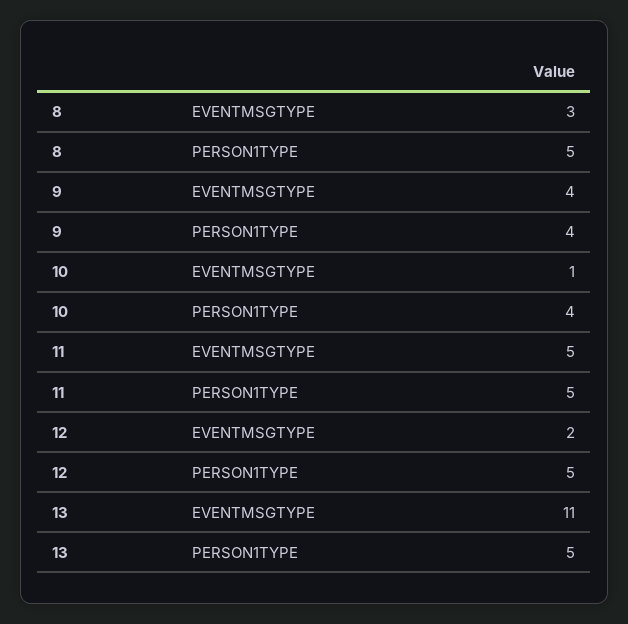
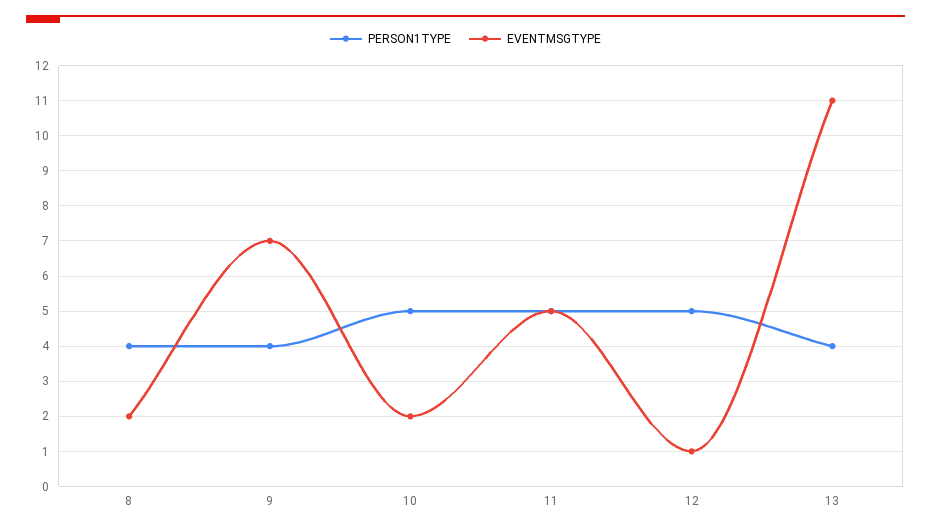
  {
    "EVENTMSGTYPE": {
-     "8": 3,
+     "8": 2,
-     "9": 4,
+     "9": 7,
-     "10": 1,
+     "10": 2,
      "11": 5,
-     "12": 2,
+     "12": 1,
      "13": 11
    },
    "PERSON1TYPE": {
-     "8": 5,
+     "8": 4,
      "9": 4,
-     "10": 4,
+     "10": 5,
      "11": 5,
      "12": 5,
-     "13": 5
+     "13": 4
    }
  }

